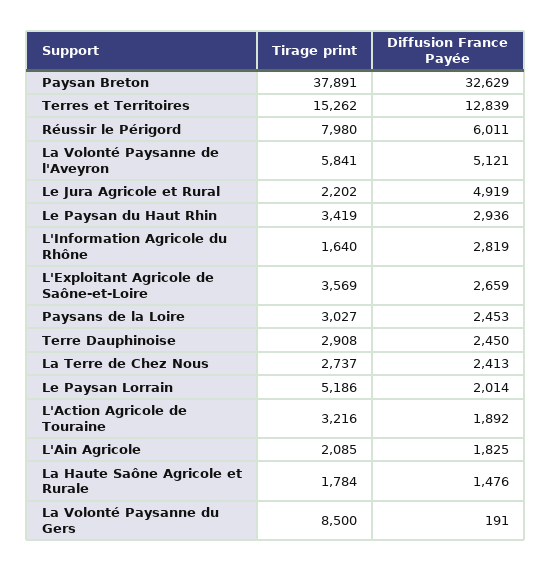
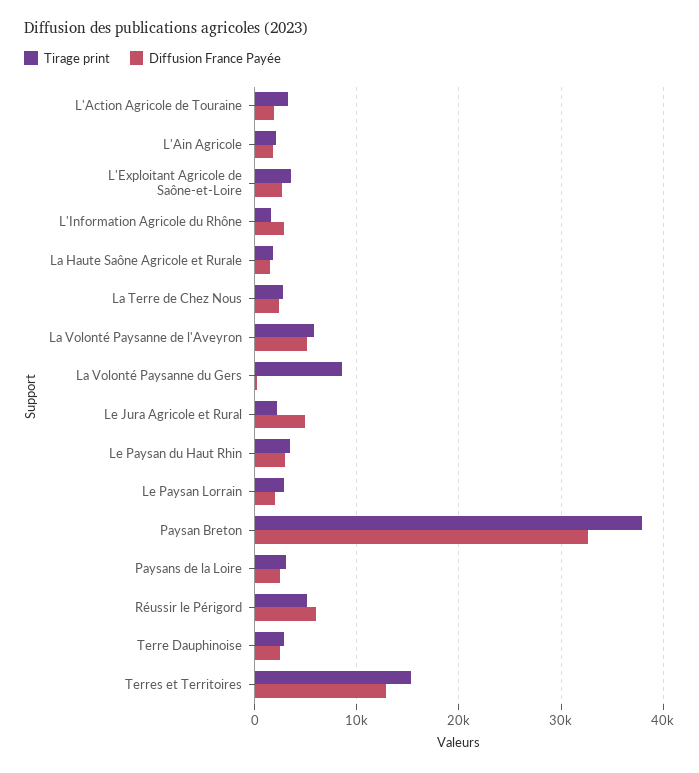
  {
    "Tirage print": {
      "Paysan Breton": 37891,
      "Terres et Territoires": 15262,
-     "Réussir le Périgord": 7980,
+     "Réussir le Périgord": 5000,
      "La Volonté Paysanne de l'Aveyron": 5841,
      "Le Jura Agricole et Rural": 2202,
      "Le Paysan du Haut Rhin": 3419,
      "L'Information Agricole du Rhône": 1640,
      "L'Exploitant Agricole de Saône-et-Loire": 3569,
      "Paysans de la Loire": 3027,
      "Terre Dauphinoise": 2908,
      "La Terre de Chez Nous": 2737,
-     "Le Paysan Lorrain": 5186,
+     "Le Paysan Lorrain": 3000,
      "L'Action Agricole de Touraine": 3216,
      "L'Ain Agricole": 2085,
      "La Haute Saône Agricole et Rurale": 1784,
      "La Volonté Paysanne du Gers": 8500
    },
    "Diffusion France Payée": {
      "Paysan Breton": 32629,
      "Terres et Territoires": 12839,
      "Réussir le Périgord": 6011,
      "La Volonté Paysanne de l'Aveyron": 5121,
      "Le Jura Agricole et Rural": 4919,
      "Le Paysan du Haut Rhin": 2936,
      "L'Information Agricole du Rhône": 2819,
      "L'Exploitant Agricole de Saône-et-Loire": 2659,
      "Paysans de la Loire": 2453,
      "Terre Dauphinoise": 2450,
      "La Terre de Chez Nous": 2413,
      "Le Paysan Lorrain": 2014,
      "L'Action Agricole de Touraine": 1892,
      "L'Ain Agricole": 1825,
      "La Haute Saône Agricole et Rurale": 1476,
      "La Volonté Paysanne du Gers": 191
    }
  }

